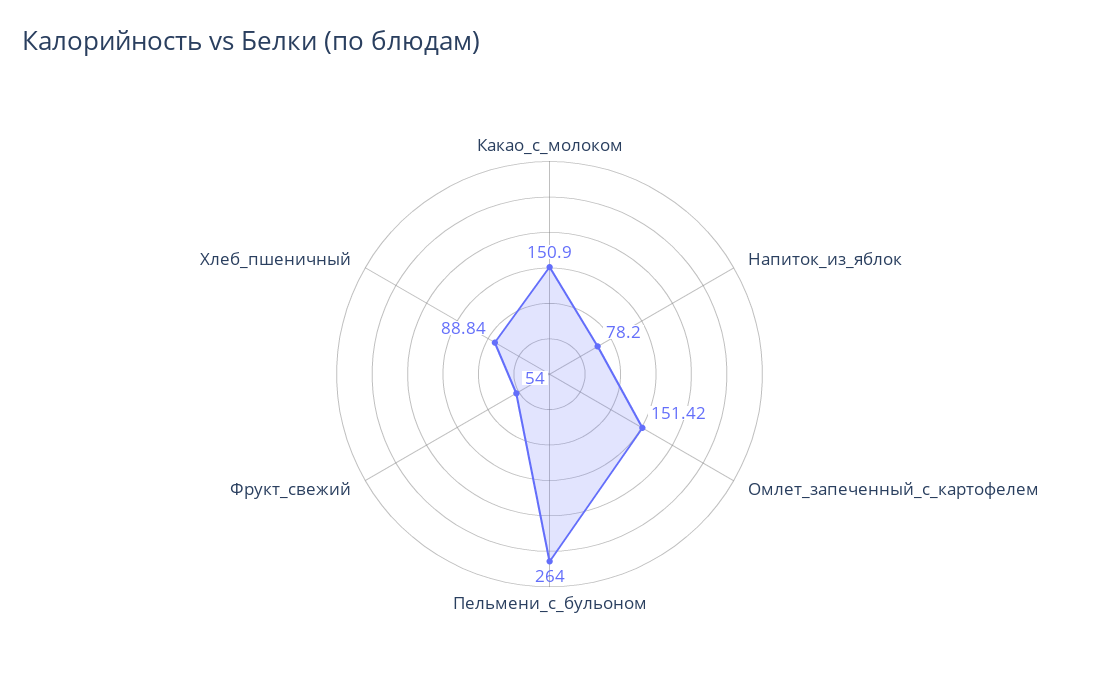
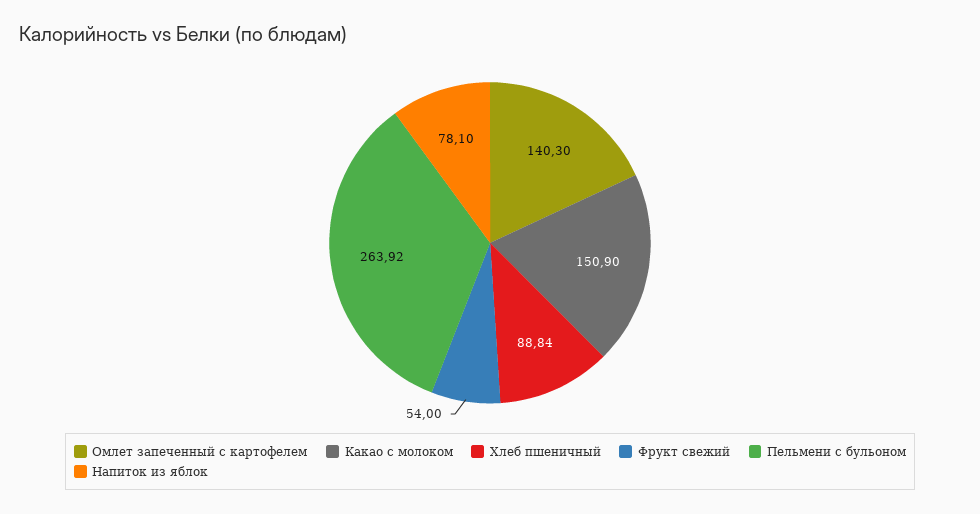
  {
    "Какао_с_молоком": 150.9,
-   "Напиток_из_яблок": 78.2,
+   "Напиток_из_яблок": 78.1,
-   "Омлет_запеченный_с_картофелем": 151.42,
+   "Омлет_запеченный_с_картофелем": 140.3,
-   "Пельмени_с_бульоном": 264,
+   "Пельмени_с_бульоном": 263.92,
    "Фрукт_свежий": 54,
    "Хлеб_пшеничный": 88.84
  }

